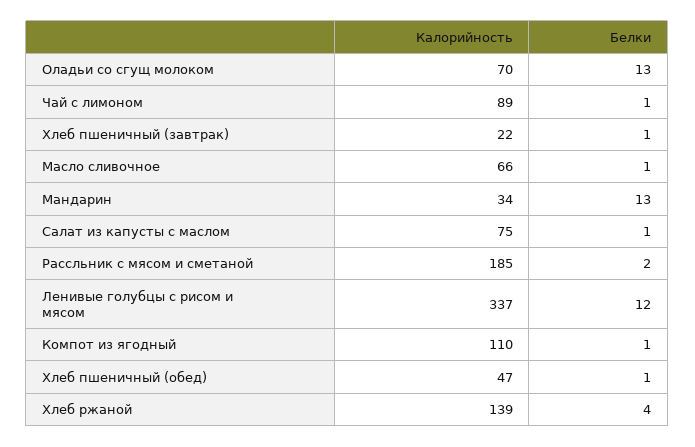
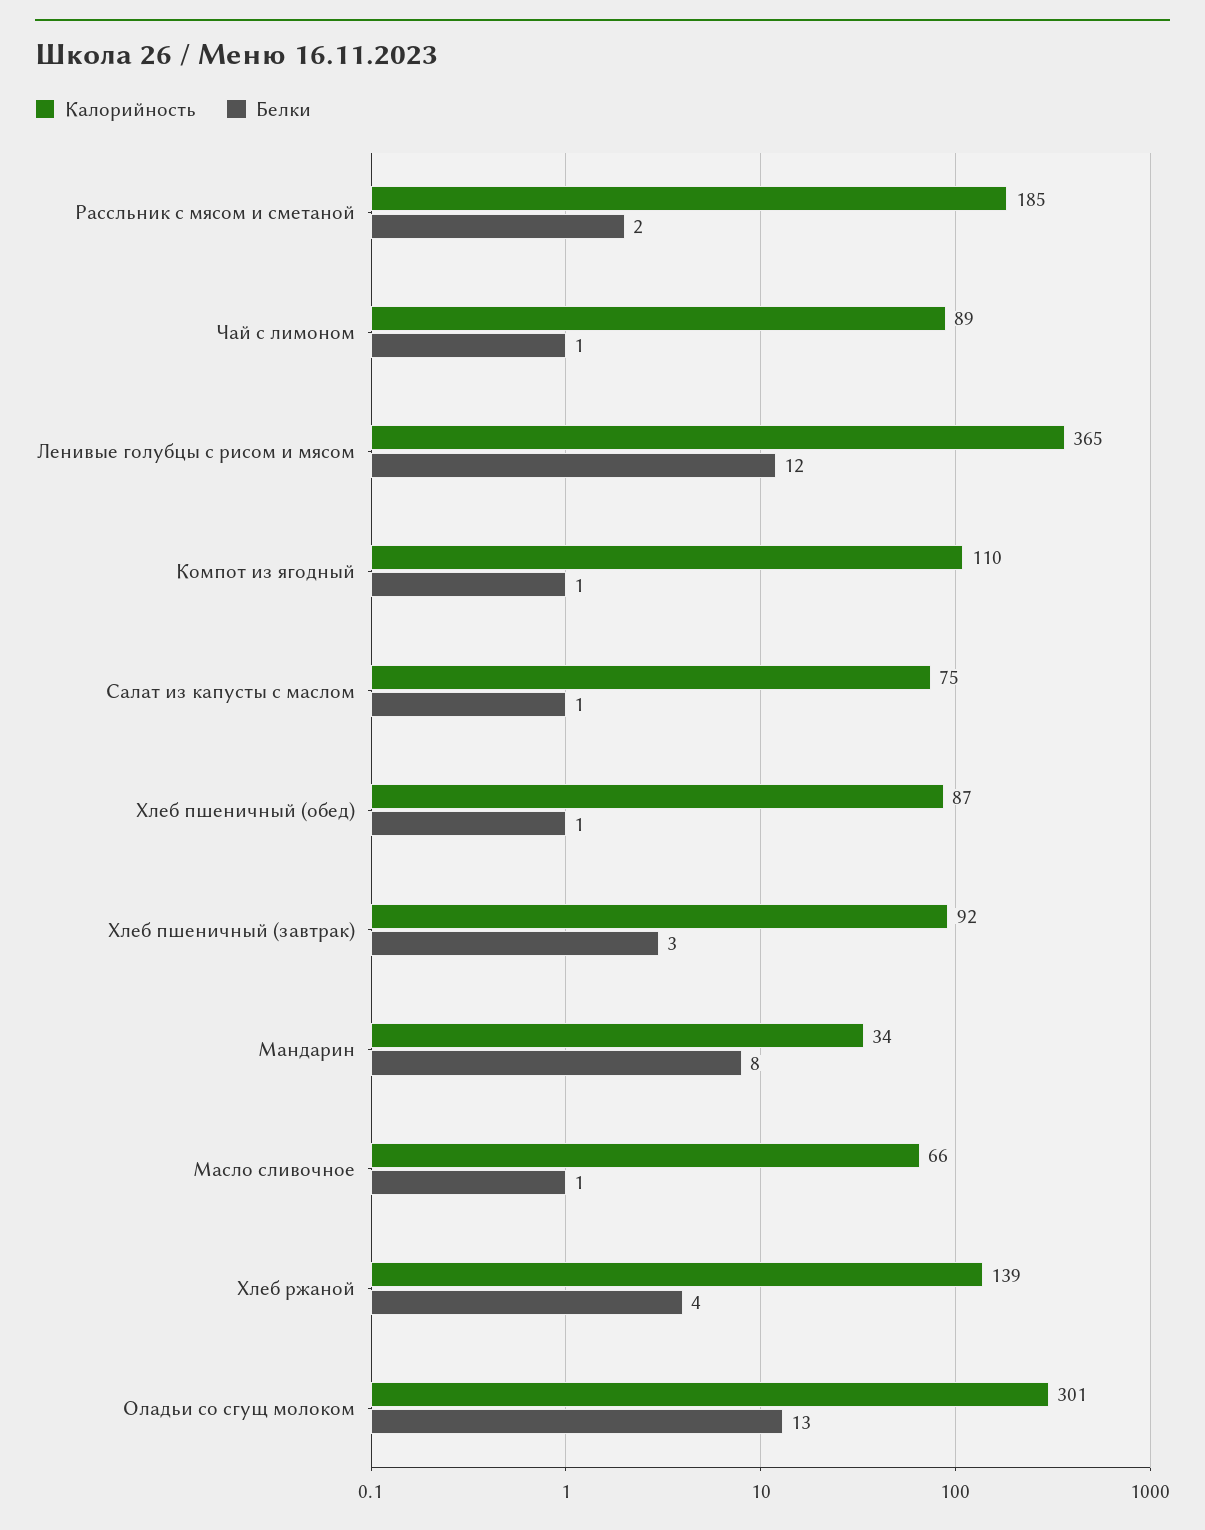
  {
    "Калорийность": {
-     "Оладьи со сгущ молоком": 70,
+     "Оладьи со сгущ молоком": 301,
      "Чай с лимоном": 89,
-     "Хлеб пшеничный (завтрак)": 22,
+     "Хлеб пшеничный (завтрак)": 92,
      "Масло сливочное": 66,
      "Мандарин": 34,
      "Салат из капусты с маслом": 75,
      "Рассльник с мясом и сметаной": 185,
-     "Ленивые голубцы с рисом и мясом": 337,
+     "Ленивые голубцы с рисом и мясом": 365,
      "Компот из ягодный": 110,
-     "Хлеб пшеничный (обед)": 47,
+     "Хлеб пшеничный (обед)": 87,
      "Хлеб ржаной": 139
    },
    "Белки": {
      "Оладьи со сгущ молоком": 13,
      "Чай с лимоном": 1,
-     "Хлеб пшеничный (завтрак)": 1,
+     "Хлеб пшеничный (завтрак)": 3,
      "Масло сливочное": 1,
-     "Мандарин": 13,
+     "Мандарин": 8,
      "Салат из капусты с маслом": 1,
      "Рассльник с мясом и сметаной": 2,
      "Ленивые голубцы с рисом и мясом": 12,
      "Компот из ягодный": 1,
      "Хлеб пшеничный (обед)": 1,
      "Хлеб ржаной": 4
    }
  }

